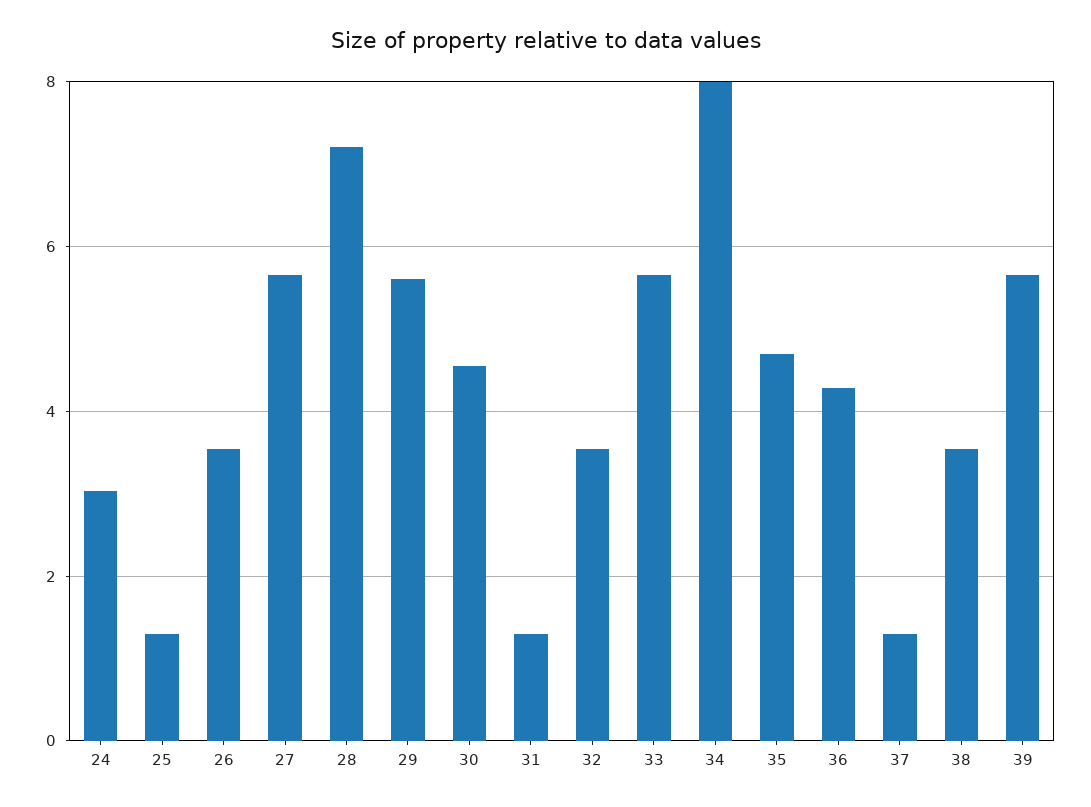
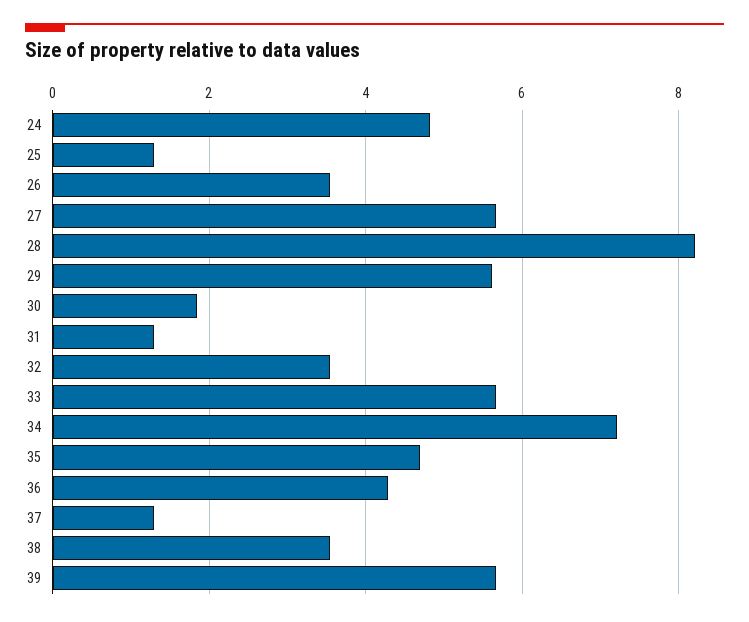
  {
-   "24": 3,
+   "24": 4.8,
    "25": 1.2,
    "26": 3.6,
    "27": 5.6,
-   "28": 7.2,
+   "28": 8.2,
    "29": 5.6,
-   "30": 4.6,
+   "30": 1.8,
    "31": 1.2,
    "32": 3.6,
    "33": 5.6,
-   "34": 8,
+   "34": 7.2,
    "35": 4.6,
    "36": 4.2,
    "37": 1.2,
    "38": 3.6,
    "39": 5.6
  }

